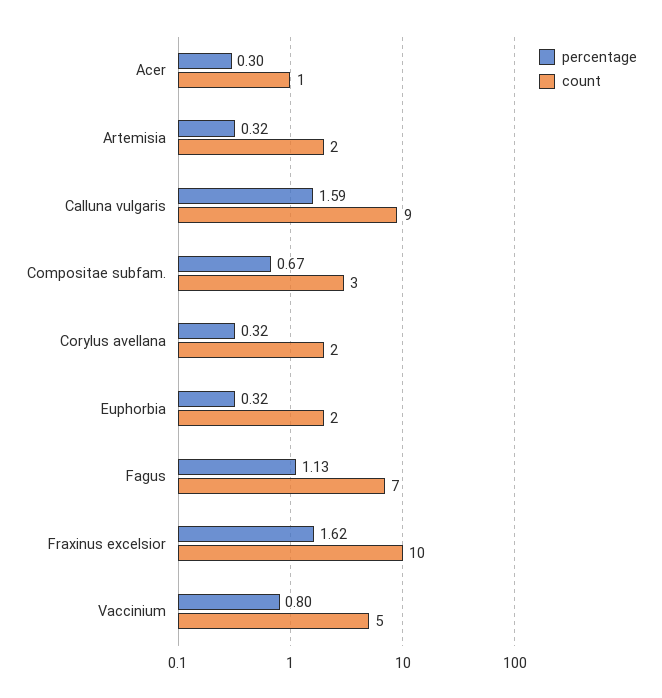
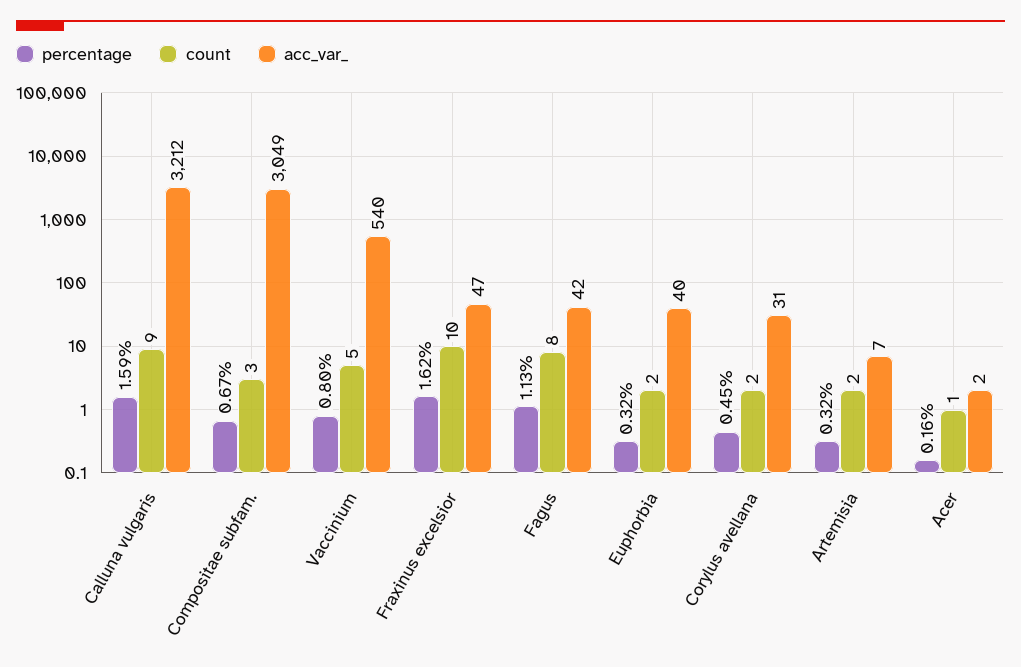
  {
    "percentage": {
-     "Acer": 0.3,
+     "Acer": 0.16,
      "Artemisia": 0.32,
      "Calluna vulgaris": 1.59,
      "Compositae subfam.": 0.67,
-     "Corylus avellana": 0.32,
+     "Corylus avellana": 0.45,
      "Euphorbia": 0.32,
      "Fagus": 1.13,
      "Fraxinus excelsior": 1.62,
      "Vaccinium": 0.8
    },
    "count": {
      "Acer": 1,
      "Artemisia": 2,
      "Calluna vulgaris": 9,
      "Compositae subfam.": 3,
      "Corylus avellana": 2,
      "Euphorbia": 2,
-     "Fagus": 7,
+     "Fagus": 8,
      "Fraxinus excelsior": 10,
      "Vaccinium": 5
-   }
+   },
+   "acc_var_": {
+     "Calluna vulgaris": 3212,
+     "Compositae subfam.": 3049,
+     "Vaccinium": 540,
+     "Fraxinus excelsior": 47,
+     "Fagus": 42,
+     "Euphorbia": 40,
+     "Corylus avellana": 31,
+     "Artemisia": 7,
+     "Acer": 2
+   }
  }

